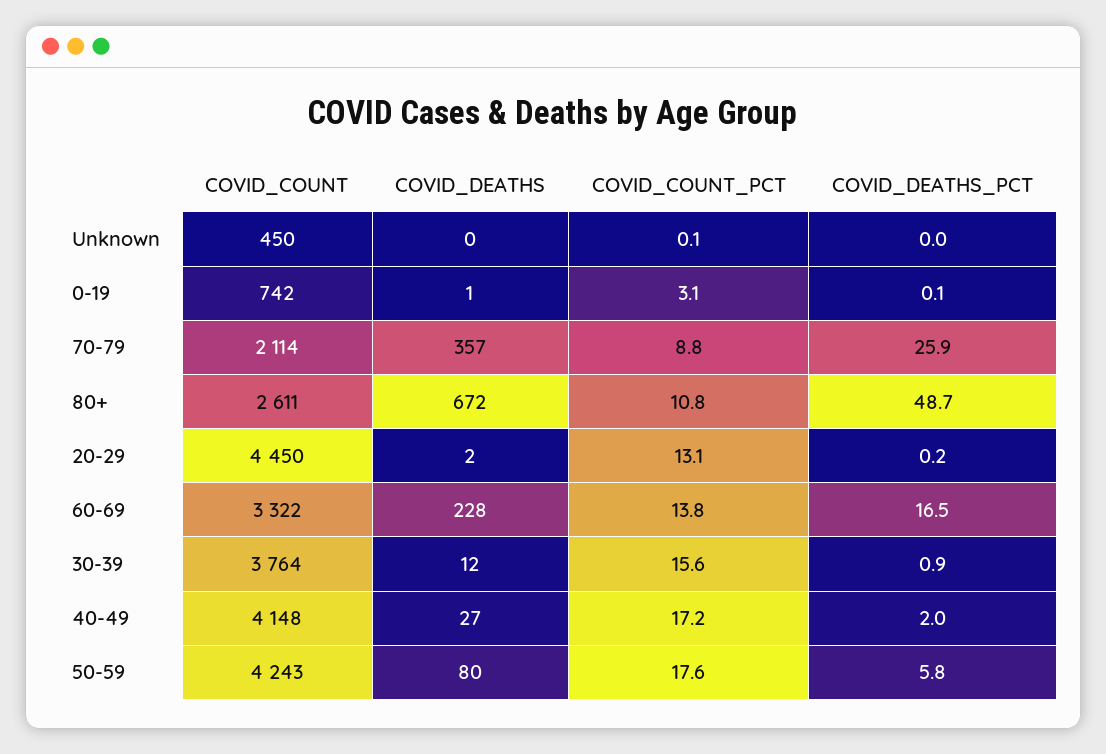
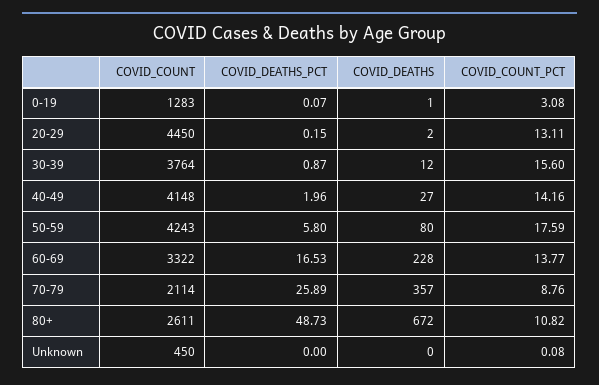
  {
    "COVID_COUNT": {
      "Unknown": 450,
-     "0-19": 742,
+     "0-19": 1283,
      "70-79": 2114,
      "80+": 2611,
      "20-29": 4450,
      "60-69": 3322,
      "30-39": 3764,
      "40-49": 4148,
      "50-59": 4243
    },
    "COVID_DEATHS": {
      "Unknown": 0,
      "0-19": 1,
      "70-79": 357,
      "80+": 672,
      "20-29": 2,
      "60-69": 228,
      "30-39": 12,
      "40-49": 27,
      "50-59": 80
    },
    "COVID_COUNT_PCT": {
      "Unknown": 0.08,
      "0-19": 3.08,
      "70-79": 8.76,
      "80+": 10.82,
      "20-29": 13.11,
      "60-69": 13.77,
      "30-39": 15.6,
-     "40-49": 17.2,
+     "40-49": 14.16,
      "50-59": 17.59
    },
    "COVID_DEATHS_PCT": {
      "Unknown": 0,
      "0-19": 0.07,
      "70-79": 25.89,
      "80+": 48.73,
      "20-29": 0.15,
      "60-69": 16.53,
      "30-39": 0.87,
      "40-49": 1.96,
      "50-59": 5.8
    }
  }

